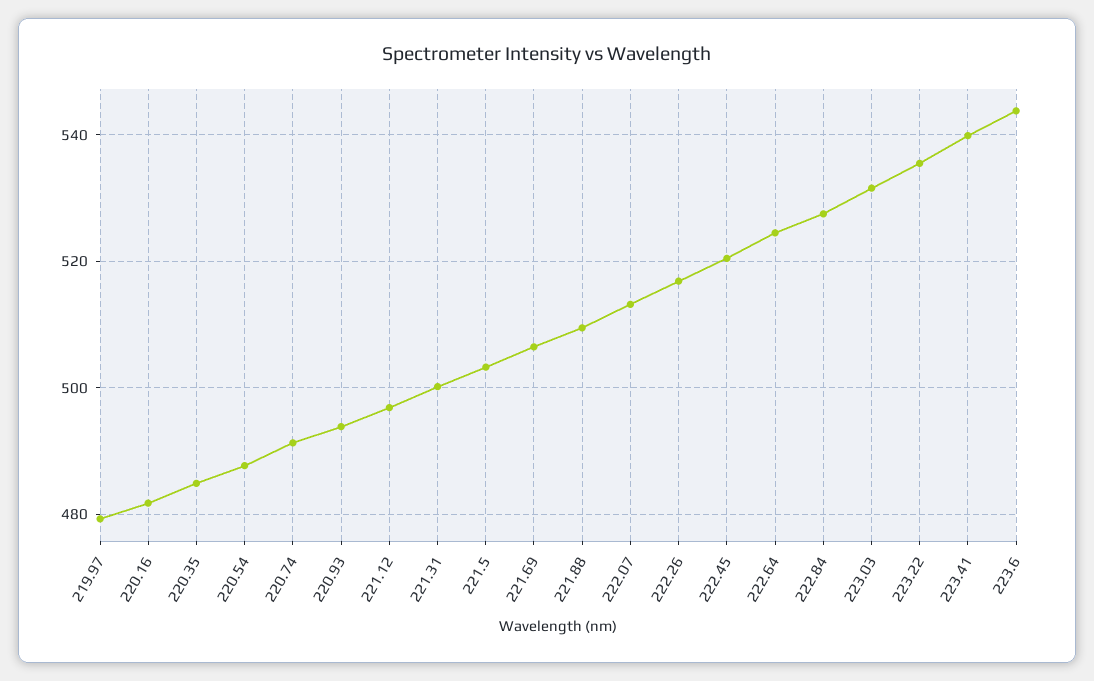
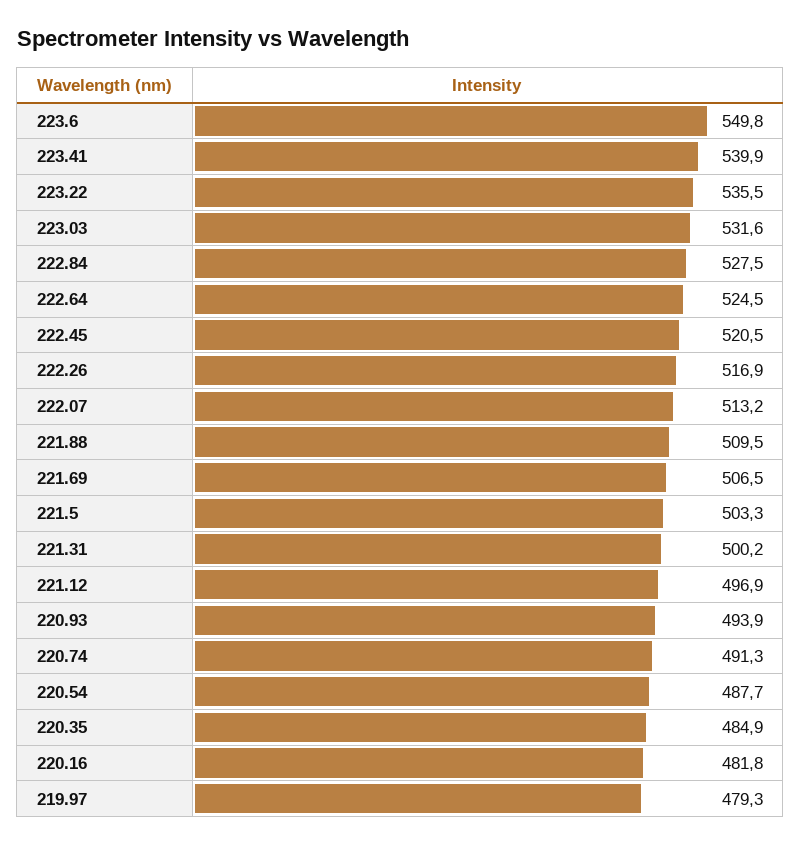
  {
    "219.97": 479.3,
    "220.16": 481.8,
    "220.35": 484.9,
    "220.54": 487.7,
    "220.74": 491.3,
    "220.93": 493.9,
    "221.12": 496.9,
    "221.31": 500.2,
    "221.5": 503.3,
    "221.69": 506.5,
    "221.88": 509.5,
    "222.07": 513.2,
    "222.26": 516.9,
    "222.45": 520.5,
    "222.64": 524.5,
    "222.84": 527.5,
    "223.03": 531.6,
    "223.22": 535.5,
    "223.41": 539.9,
-   "223.6": 544
+   "223.6": 549.8
  }

